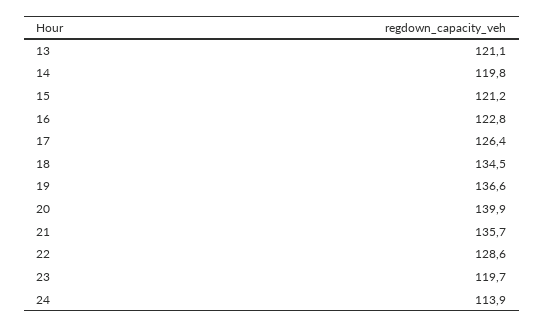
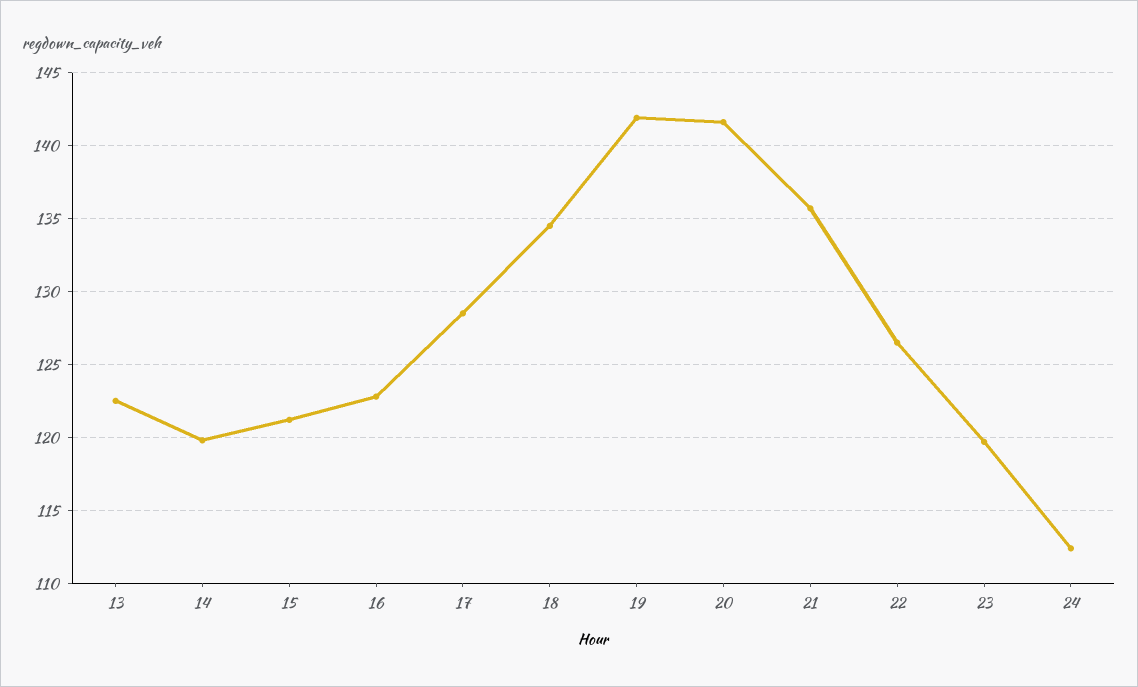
  {
-   "13": 121.1,
+   "13": 122.5,
    "14": 119.8,
    "15": 121.2,
    "16": 122.8,
-   "17": 126.4,
+   "17": 128.5,
    "18": 134.5,
-   "19": 136.6,
+   "19": 142,
-   "20": 139.9,
+   "20": 141.5,
    "21": 135.7,
-   "22": 128.6,
+   "22": 126.5,
    "23": 119.7,
-   "24": 113.9
+   "24": 112.5
  }

